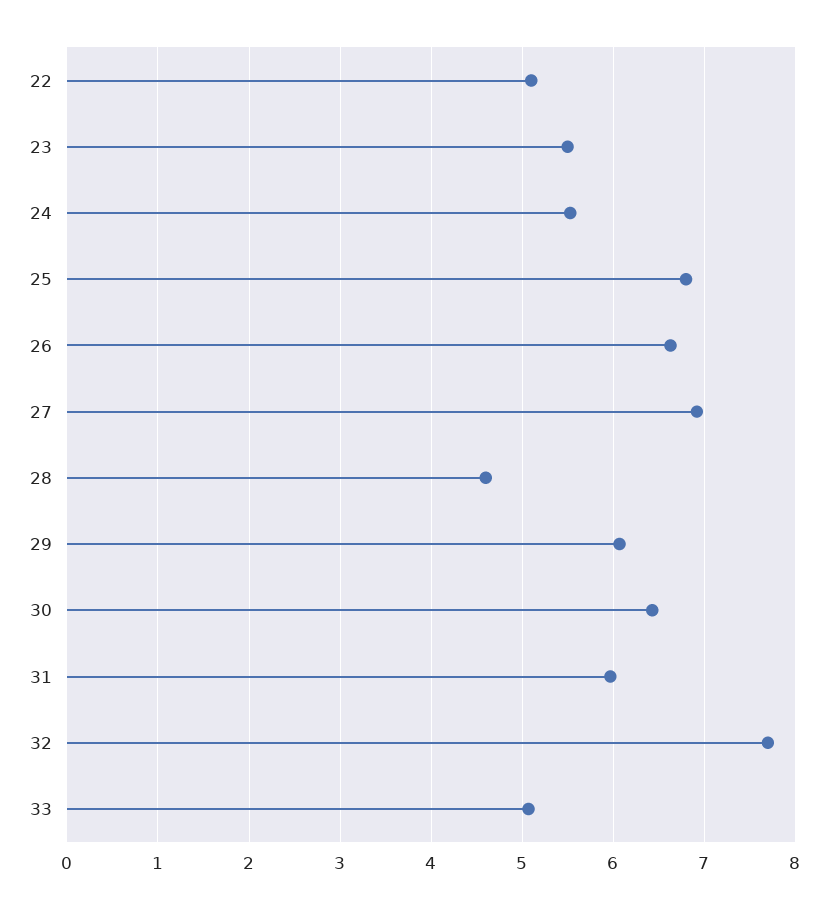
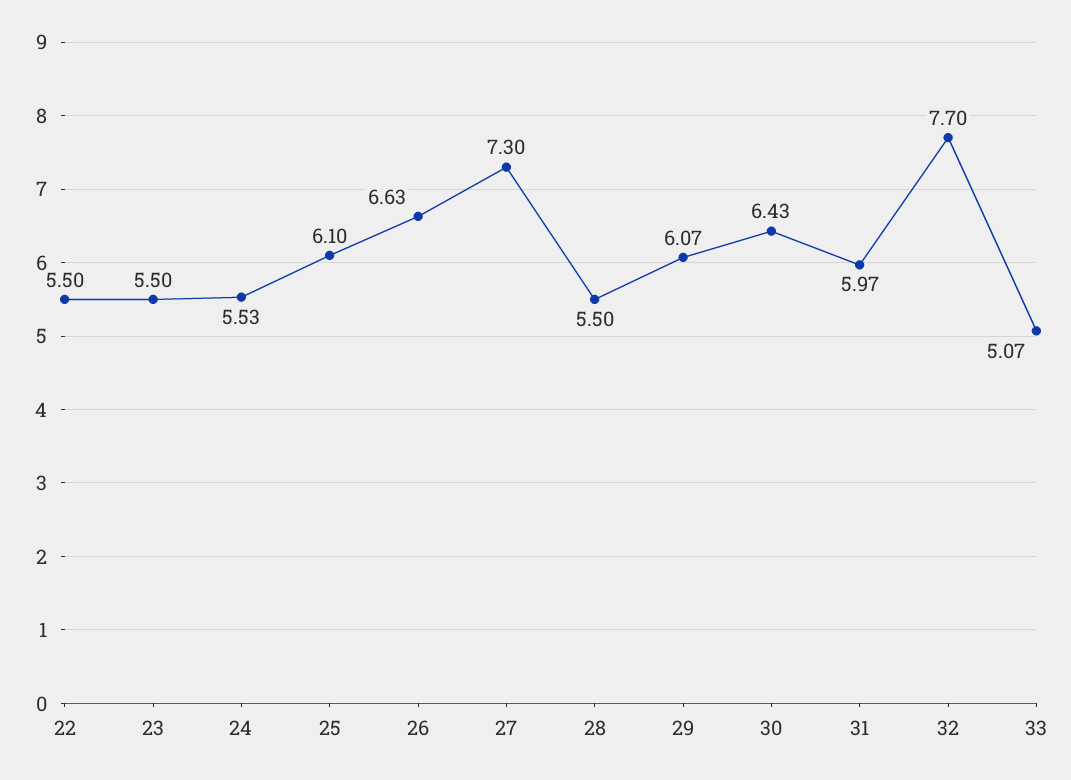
  {
-   "22": 5.1,
+   "22": 5.5,
    "23": 5.5,
    "24": 5.53,
-   "25": 6.8,
+   "25": 6.1,
    "26": 6.63,
-   "27": 6.9,
+   "27": 7.3,
-   "28": 4.6,
+   "28": 5.5,
    "29": 6.07,
    "30": 6.43,
    "31": 5.97,
    "32": 7.7,
    "33": 5.07
  }

